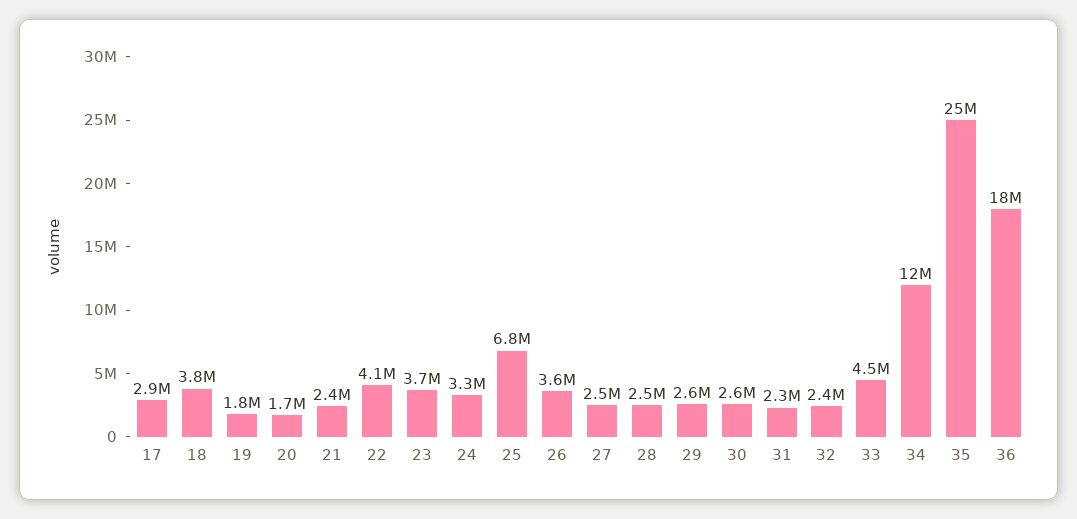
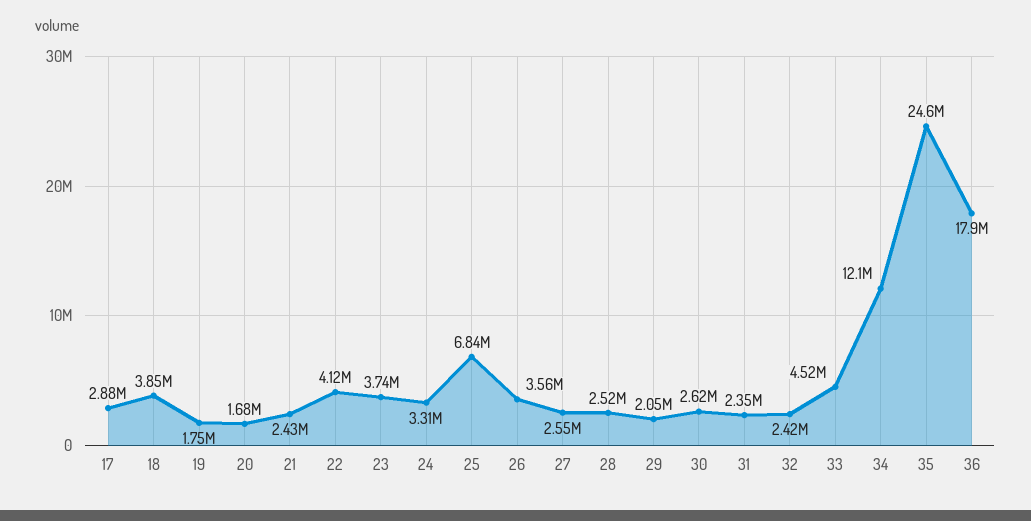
  {
    "17": 2880000,
    "18": 3850000,
    "19": 1750000,
    "20": 1680000,
    "21": 2430000,
    "22": 4120000,
    "23": 3740000,
    "24": 3310000,
    "25": 6840000,
    "26": 3560000,
    "27": 2550000,
    "28": 2520000,
-   "29": 2600000,
+   "29": 2050000,
    "30": 2620000,
    "31": 2350000,
    "32": 2420000,
    "33": 4520000,
    "34": 12100000,
    "35": 24600000,
    "36": 17900000
  }

